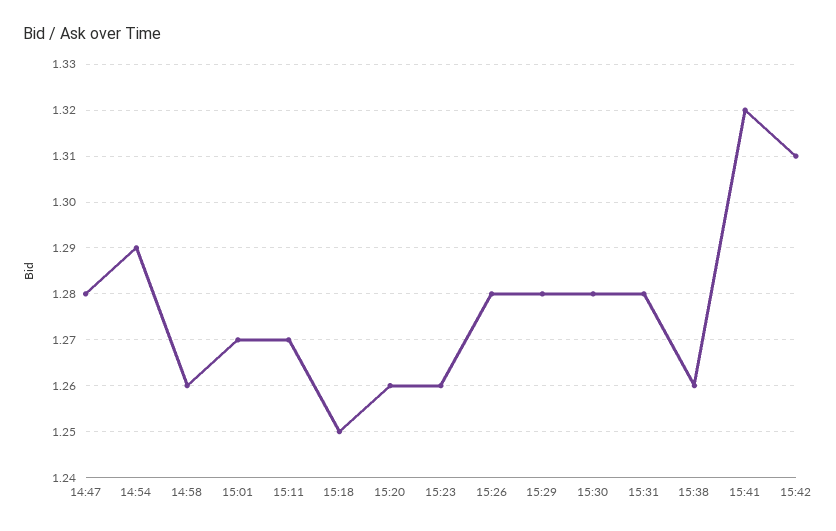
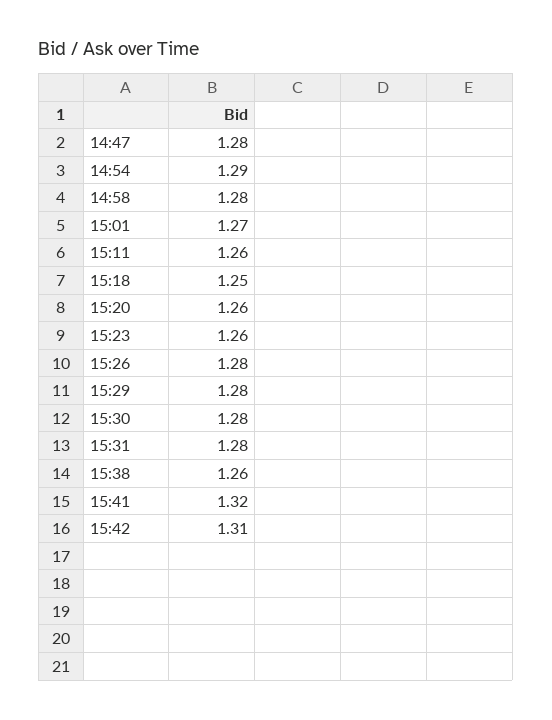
  {
    "14:47": 1.28,
    "14:54": 1.29,
-   "14:58": 1.26,
+   "14:58": 1.28,
    "15:01": 1.27,
-   "15:11": 1.27,
+   "15:11": 1.26,
    "15:18": 1.25,
    "15:20": 1.26,
    "15:23": 1.26,
    "15:26": 1.28,
    "15:29": 1.28,
    "15:30": 1.28,
    "15:31": 1.28,
    "15:38": 1.26,
    "15:41": 1.32,
    "15:42": 1.31
  }

